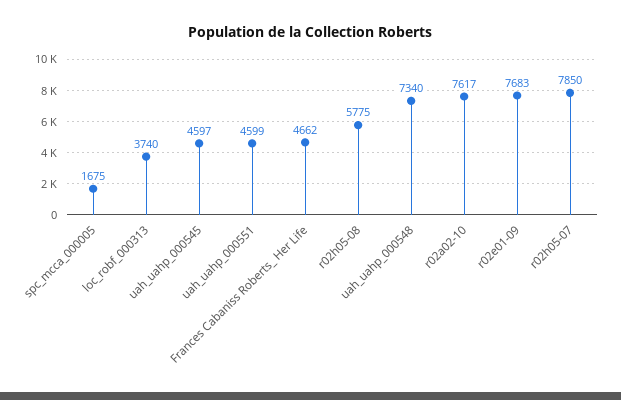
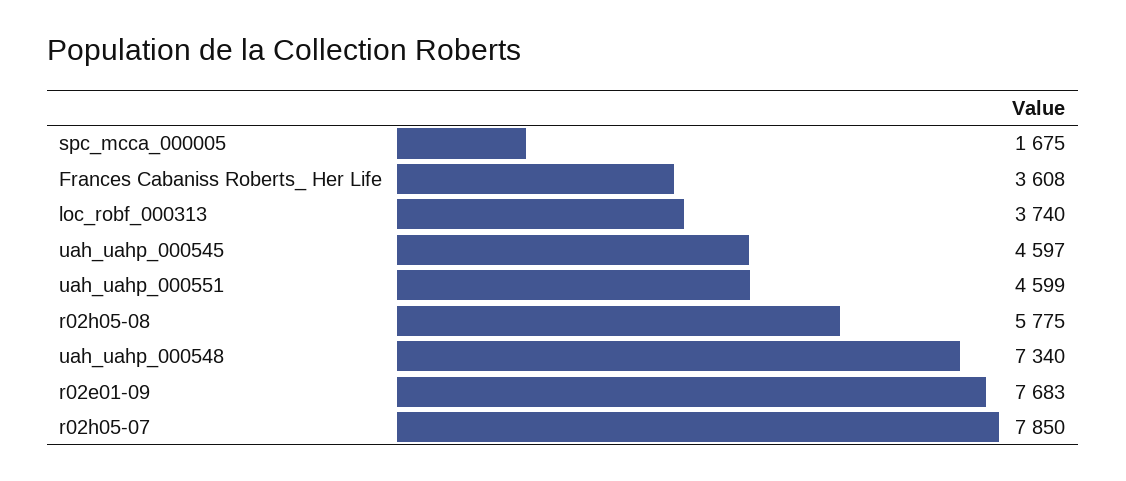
  {
    "spc_mcca_000005": 1675,
    "loc_robf_000313": 3740,
    "uah_uahp_000545": 4597,
    "uah_uahp_000551": 4599,
-   "Frances Cabaniss Roberts_ Her Life": 4662,
+   "Frances Cabaniss Roberts_ Her Life": 3608,
    "r02h05-08": 5775,
    "uah_uahp_000548": 7340,
-   "r02a02-10": 7617,
    "r02e01-09": 7683,
    "r02h05-07": 7850
  }

